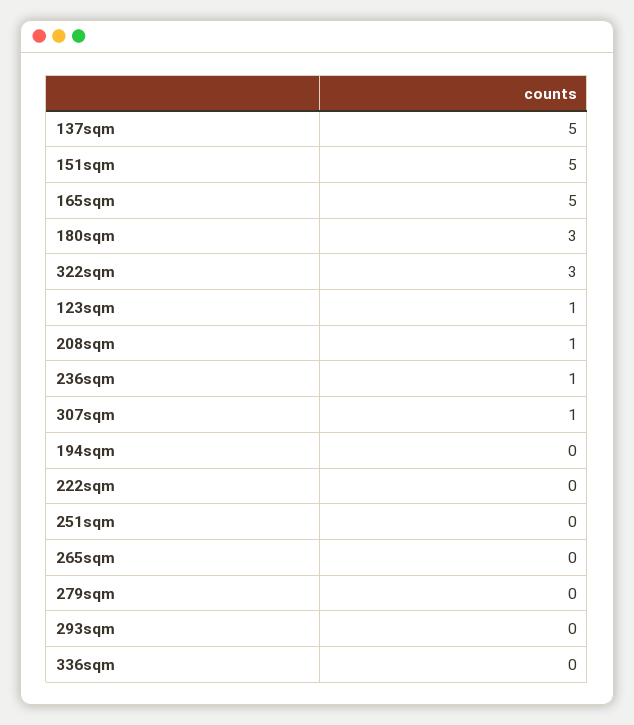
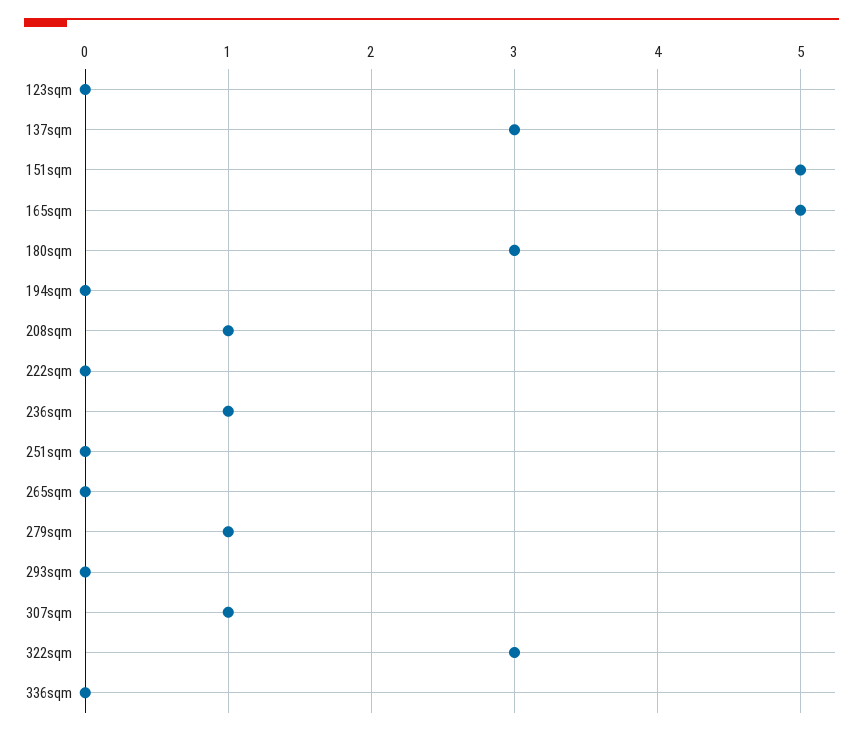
  {
-   "137sqm": 5,
+   "137sqm": 3,
    "151sqm": 5,
    "165sqm": 5,
    "180sqm": 3,
    "322sqm": 3,
-   "123sqm": 1,
+   "123sqm": 0,
    "208sqm": 1,
    "236sqm": 1,
    "307sqm": 1,
    "194sqm": 0,
    "222sqm": 0,
    "251sqm": 0,
    "265sqm": 0,
-   "279sqm": 0,
+   "279sqm": 1,
    "293sqm": 0,
    "336sqm": 0
  }

